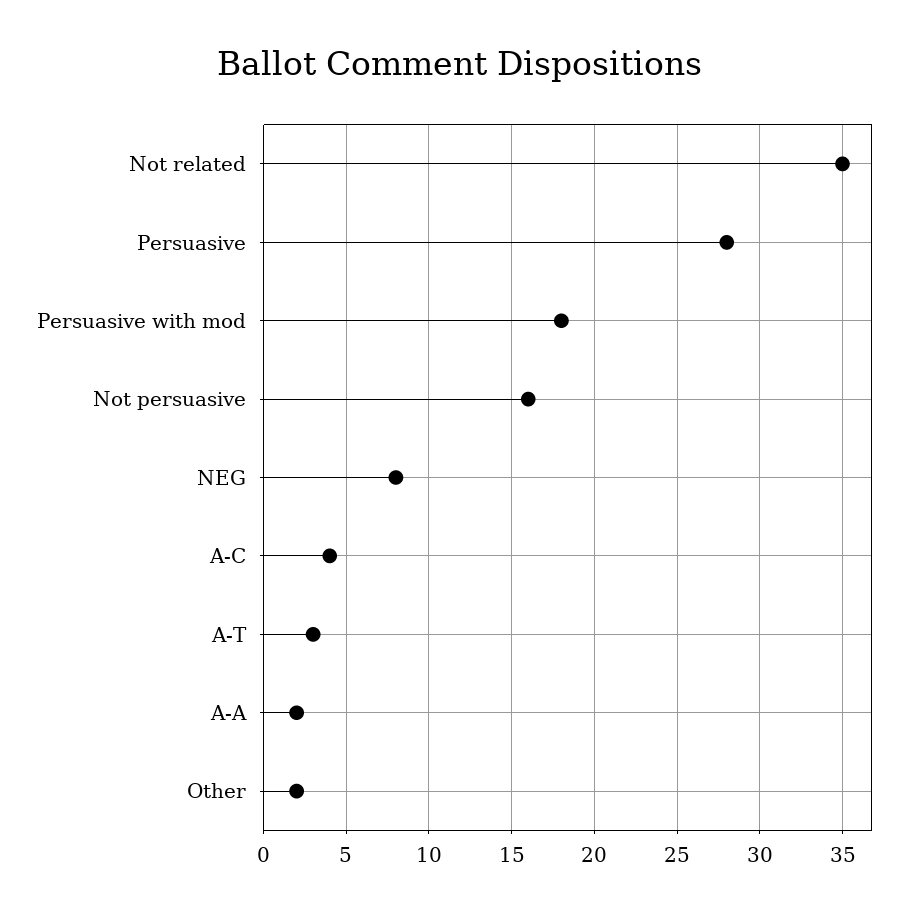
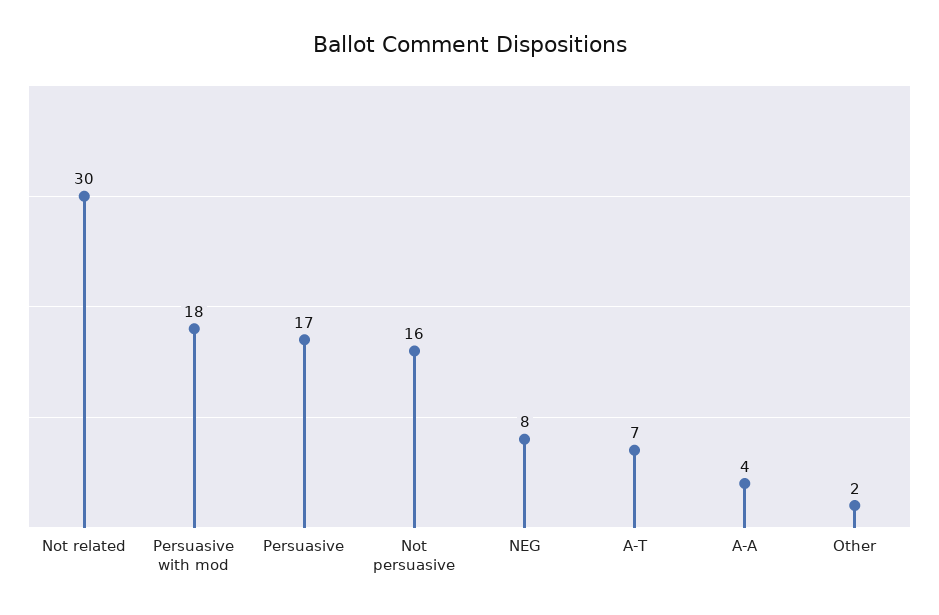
  {
-   "Not related": 35,
+   "Not related": 30,
-   "Persuasive": 28,
+   "Persuasive": 17,
    "Persuasive with mod": 18,
    "Not persuasive": 16,
    "NEG": 8,
-   "A-C": 4,
-   "A-T": 3,
+   "A-T": 7,
-   "A-A": 2,
+   "A-A": 4,
    "Other": 2
  }

